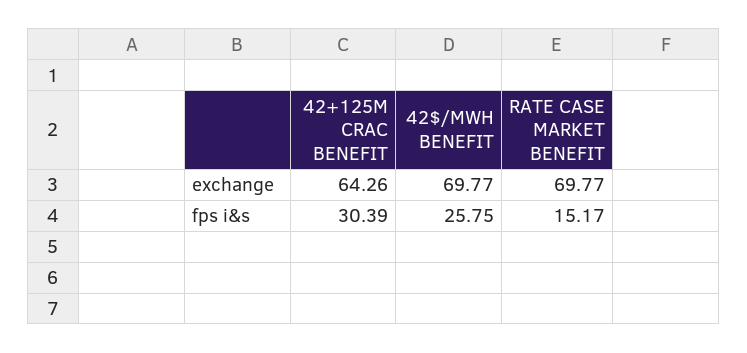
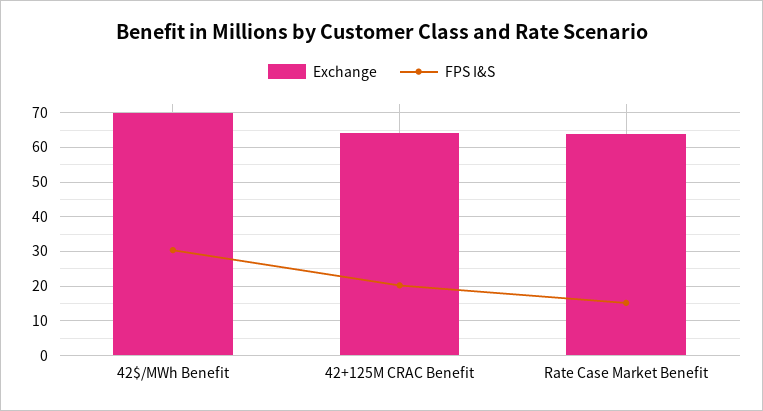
  {
    "exchange": {
      "42+125M CRAC BENEFIT": 64.26,
      "42$/MWH BENEFIT": 69.77,
-     "RATE CASE MARKET BENEFIT": 69.77
+     "RATE CASE MARKET BENEFIT": 64
    },
    "fps i&s": {
-     "42+125M CRAC BENEFIT": 30.39,
+     "42+125M CRAC BENEFIT": 20,
-     "42$/MWH BENEFIT": 25.75,
+     "42$/MWH BENEFIT": 30,
      "RATE CASE MARKET BENEFIT": 15.17
    }
  }

